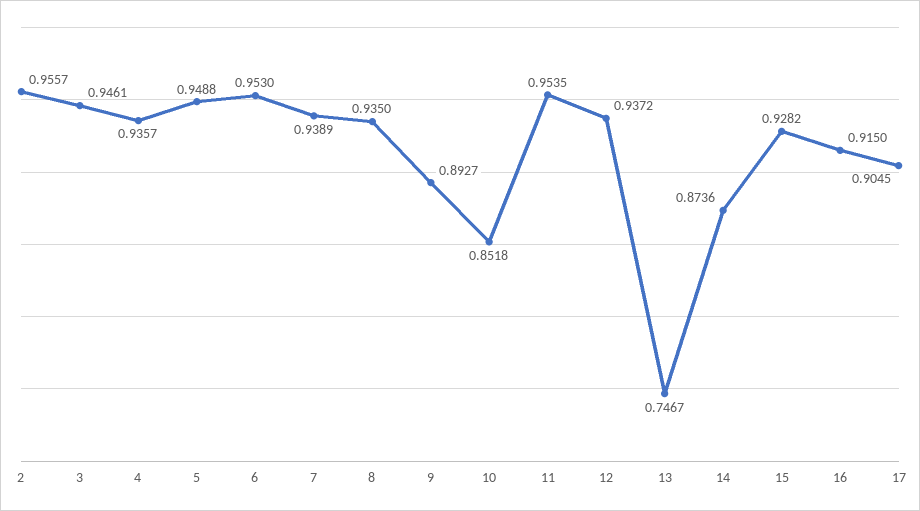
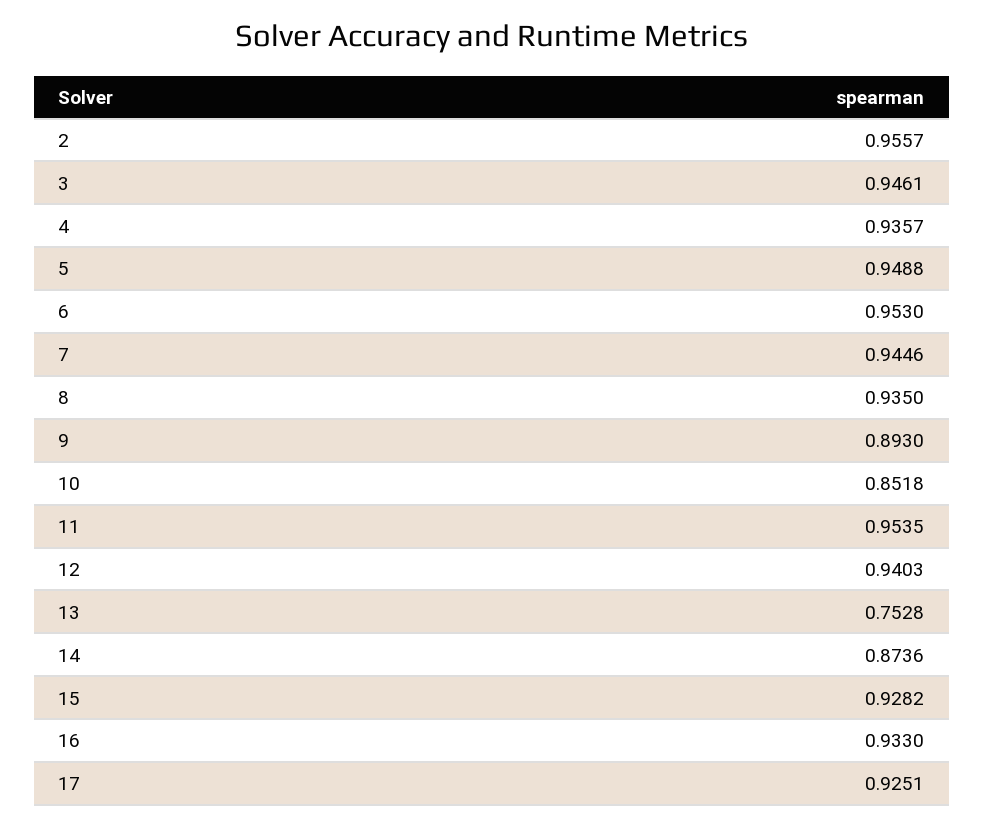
  {
    "2": 0.9557,
    "3": 0.9461,
    "4": 0.9357,
    "5": 0.9488,
    "6": 0.953,
-   "7": 0.9389,
+   "7": 0.9446,
    "8": 0.935,
-   "9": 0.8927,
+   "9": 0.893,
    "10": 0.8518,
    "11": 0.9535,
-   "12": 0.9372,
+   "12": 0.9403,
-   "13": 0.7467,
+   "13": 0.7528,
    "14": 0.8736,
    "15": 0.9282,
-   "16": 0.915,
+   "16": 0.933,
-   "17": 0.9045
+   "17": 0.9251
  }

